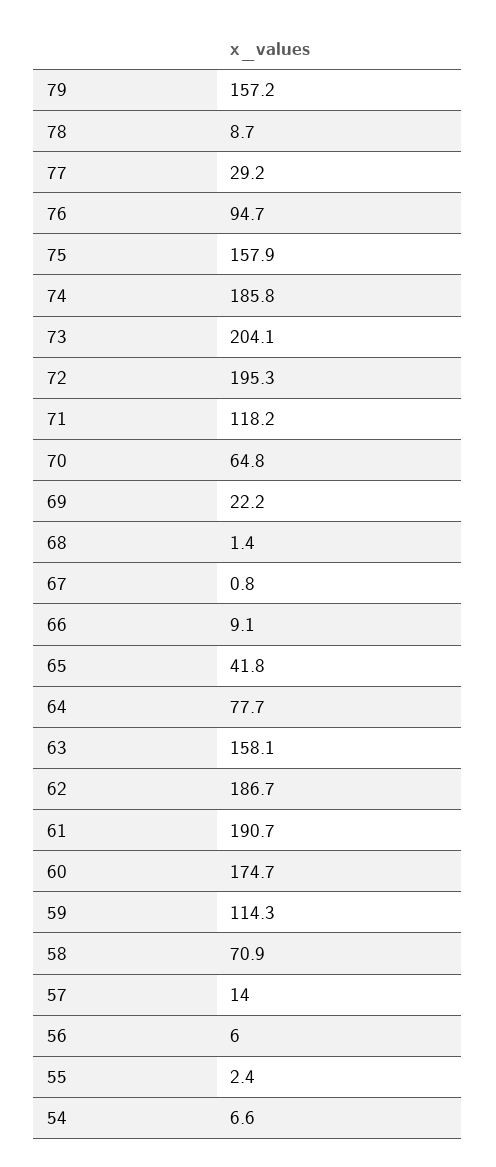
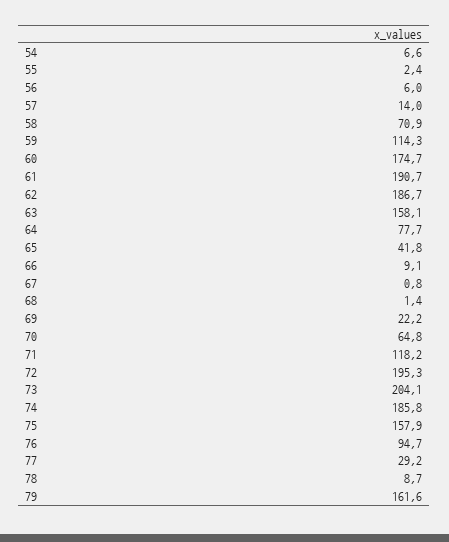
  {
-   "79": 157.2,
+   "79": 161.6,
    "78": 8.7,
    "77": 29.2,
    "76": 94.7,
    "75": 157.9,
    "74": 185.8,
    "73": 204.1,
    "72": 195.3,
    "71": 118.2,
    "70": 64.8,
    "69": 22.2,
    "68": 1.4,
    "67": 0.8,
    "66": 9.1,
    "65": 41.8,
    "64": 77.7,
    "63": 158.1,
    "62": 186.7,
    "61": 190.7,
    "60": 174.7,
    "59": 114.3,
    "58": 70.9,
    "57": 14,
    "56": 6,
    "55": 2.4,
    "54": 6.6
  }

